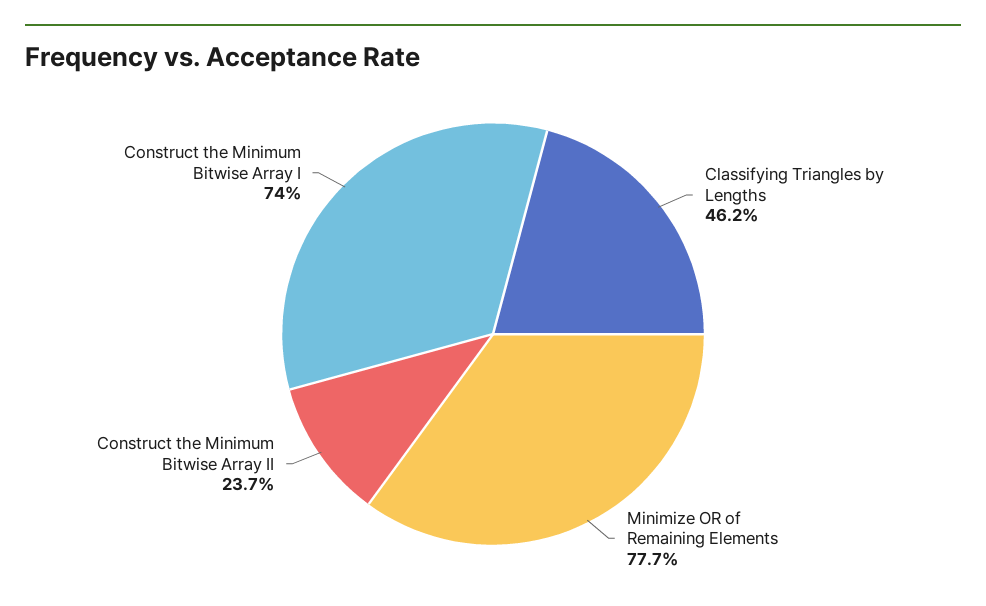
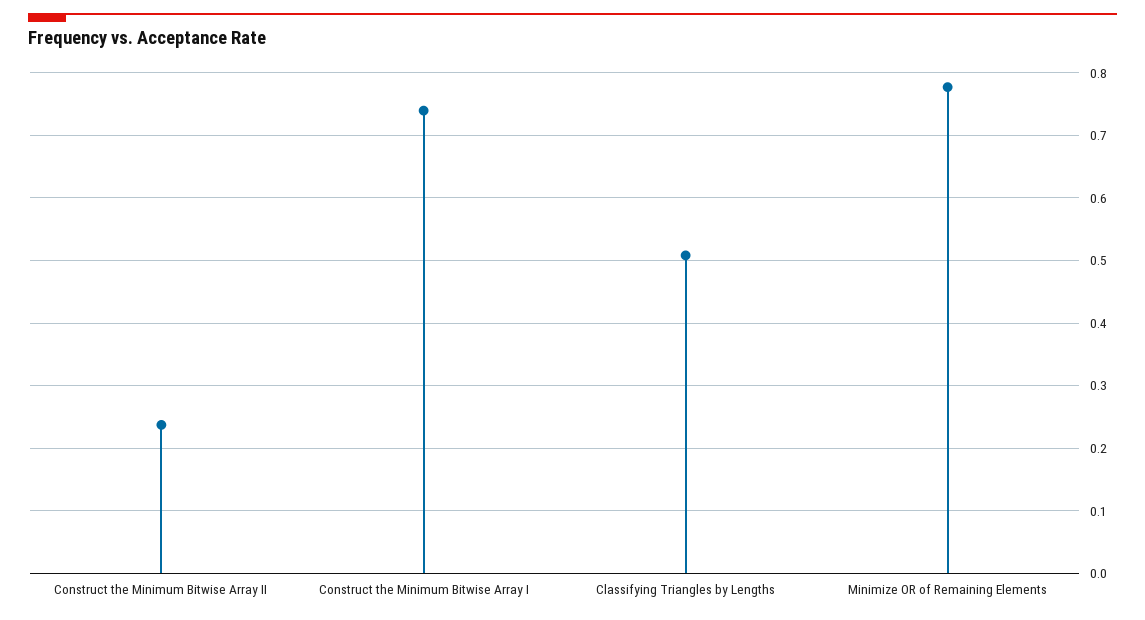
  {
-   "Classifying Triangles by Lengths": 0.462,
+   "Classifying Triangles by Lengths": 0.51,
    "Minimize OR of Remaining Elements": 0.777,
    "Construct the Minimum Bitwise Array II": 0.237,
    "Construct the Minimum Bitwise Array I": 0.74
  }

